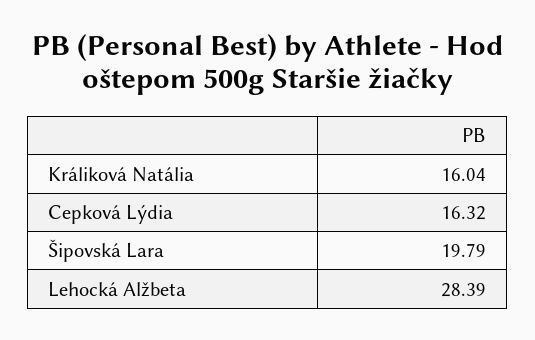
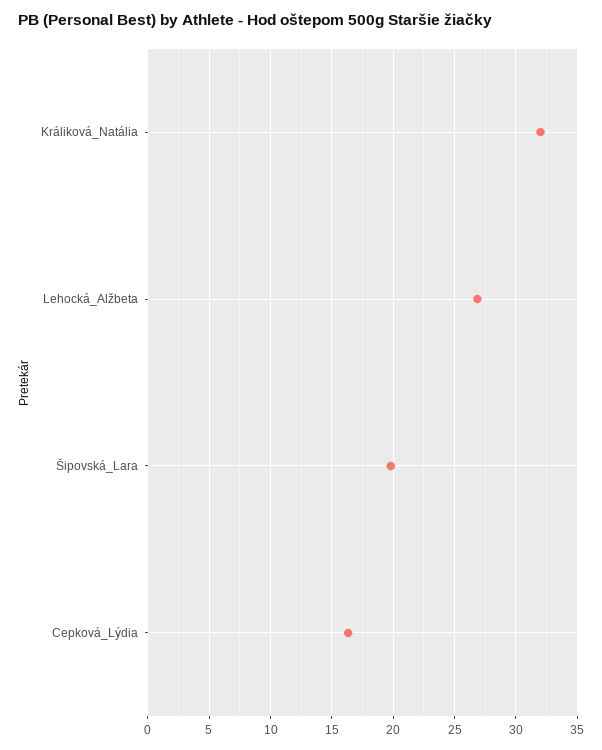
  {
-   "Králiková Natália": 16.04,
+   "Králiková Natália": 32,
    "Cepková Lýdia": 16.32,
    "Šipovská Lara": 19.79,
-   "Lehocká Alžbeta": 28.39
+   "Lehocká Alžbeta": 27
  }

